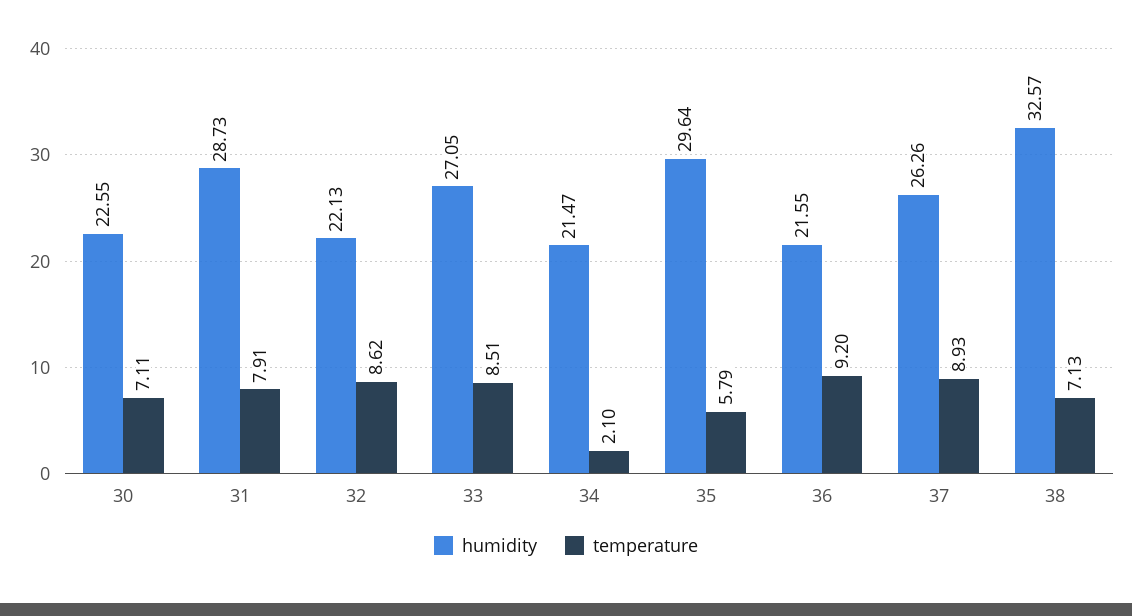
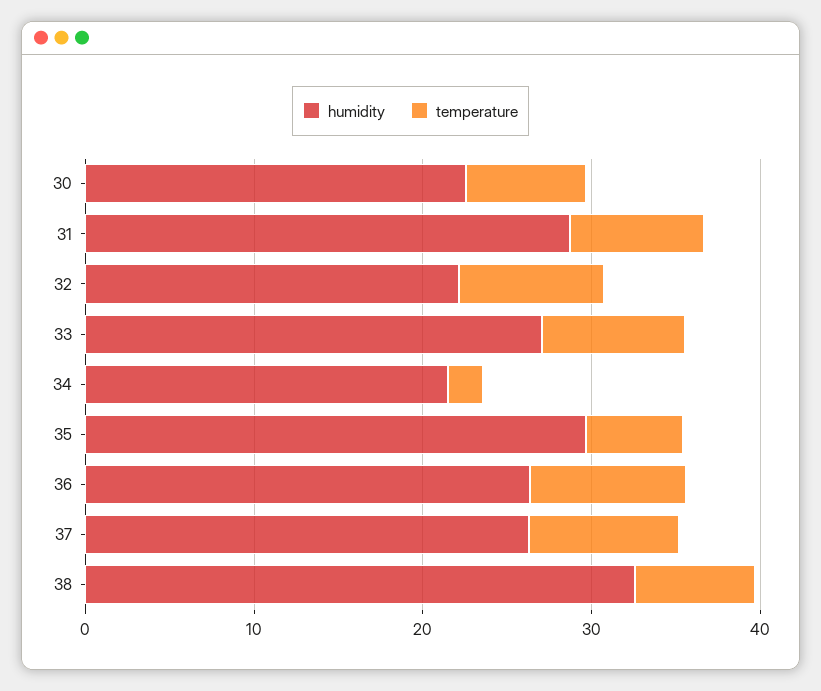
  {
    "humidity": {
      "30": 22.55,
      "31": 28.73,
      "32": 22.13,
      "33": 27.05,
      "34": 21.47,
      "35": 29.64,
-     "36": 21.55,
+     "36": 26,
      "37": 26.26,
      "38": 32.57
    },
    "temperature": {
      "30": 7.11,
      "31": 7.91,
      "32": 8.62,
      "33": 8.51,
      "34": 2.1,
      "35": 5.79,
      "36": 9.2,
      "37": 8.93,
      "38": 7.13
    }
  }

